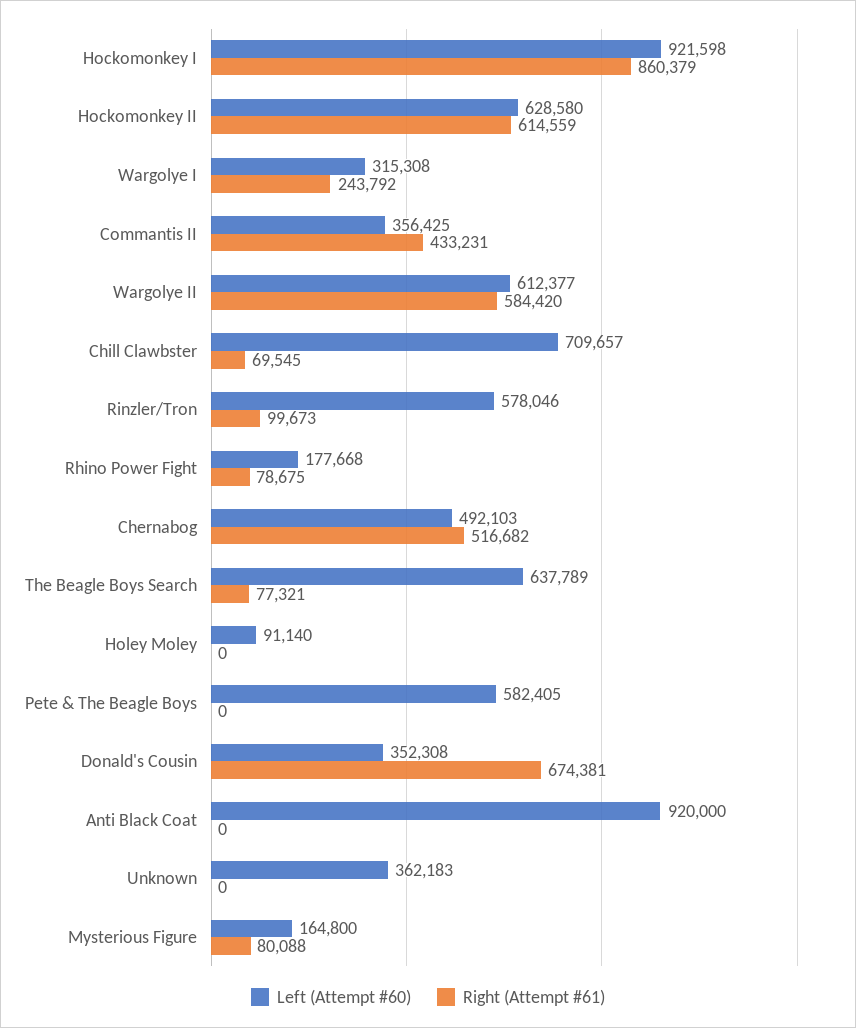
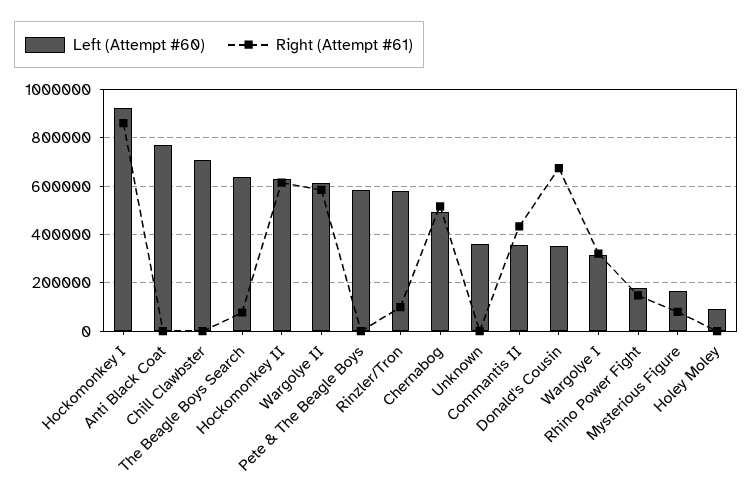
  {
    "Left (Attempt #60)": {
      "Hockomonkey I": 921598,
      "Hockomonkey II": 628580,
      "Wargolye I": 315308,
      "Commantis II": 356425,
      "Wargolye II": 612377,
      "Chill Clawbster": 709657,
      "Rinzler/Tron": 578046,
      "Rhino Power Fight": 177668,
      "Chernabog": 492103,
      "The Beagle Boys Search": 637789,
      "Holey Moley": 91140,
      "Pete & The Beagle Boys": 582405,
      "Donald's Cousin": 352308,
-     "Anti Black Coat": 920000,
+     "Anti Black Coat": 775000,
      "Unknown": 362183,
      "Mysterious Figure": 164800
    },
    "Right (Attempt #61)": {
      "Hockomonkey I": 860379,
      "Hockomonkey II": 614559,
-     "Wargolye I": 243792,
+     "Wargolye I": 325000,
      "Commantis II": 433231,
      "Wargolye II": 584420,
-     "Chill Clawbster": 69545,
+     "Chill Clawbster": 0,
      "Rinzler/Tron": 99673,
-     "Rhino Power Fight": 78675,
+     "Rhino Power Fight": 150000,
      "Chernabog": 516682,
      "The Beagle Boys Search": 77321,
      "Holey Moley": 0,
      "Pete & The Beagle Boys": 0,
      "Donald's Cousin": 674381,
      "Anti Black Coat": 0,
      "Unknown": 0,
      "Mysterious Figure": 80088
    }
  }

